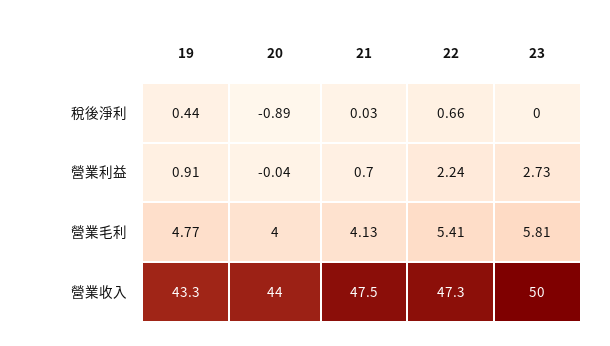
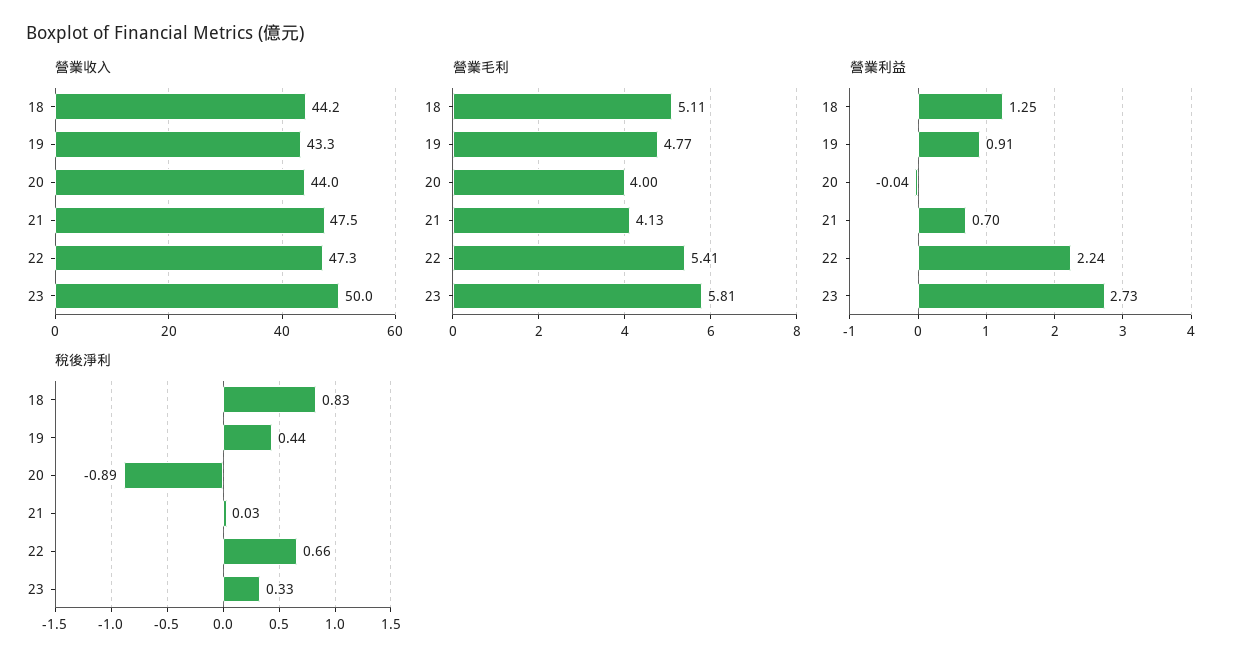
  {
    "稅後淨利": {
      "19": 0.44,
      "20": -0.89,
      "21": 0.03,
      "22": 0.66,
-     "23": 0
+     "23": 0.33,
+     "18": 0.83
    },
    "營業利益": {
      "19": 0.91,
      "20": -0.04,
      "21": 0.7,
      "22": 2.24,
-     "23": 2.73
+     "23": 2.73,
+     "18": 1.25
    },
    "營業毛利": {
      "19": 4.77,
      "20": 4,
      "21": 4.13,
      "22": 5.41,
-     "23": 5.81
+     "23": 5.81,
+     "18": 5.11
    },
    "營業收入": {
      "19": 43.3,
      "20": 44,
      "21": 47.5,
      "22": 47.3,
-     "23": 50
+     "23": 50,
+     "18": 44.2
    }
  }

